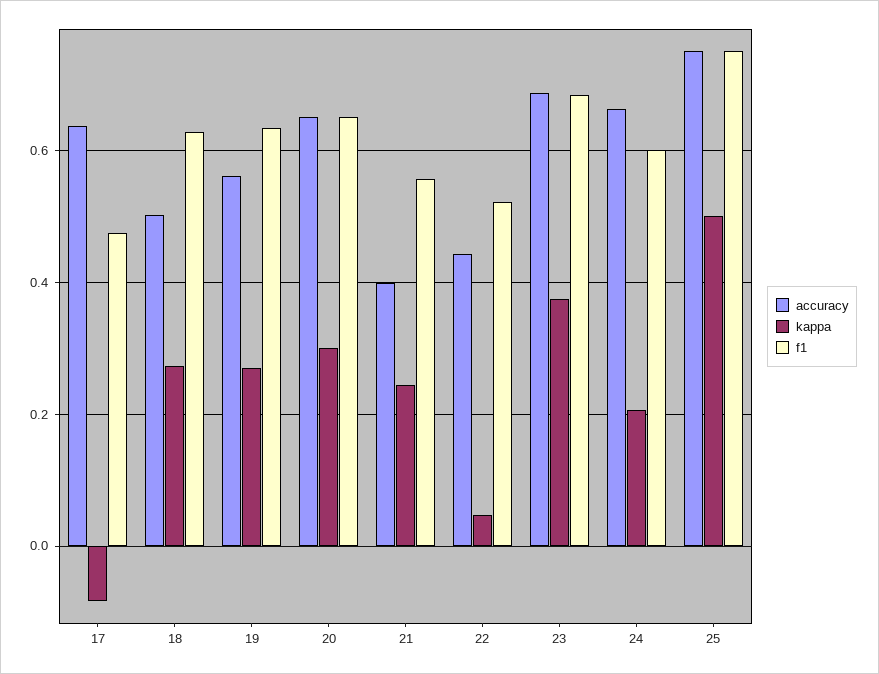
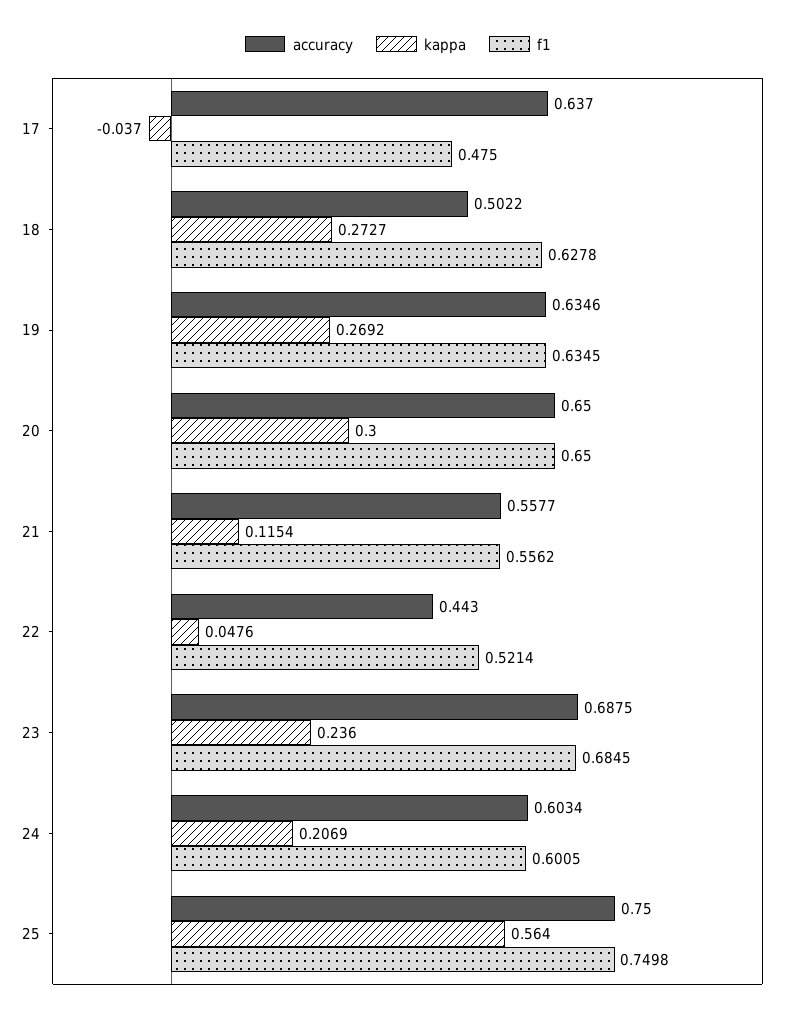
  {
    "accuracy": {
      "17": 0.637,
      "18": 0.5022,
-     "19": 0.56,
+     "19": 0.6346,
      "20": 0.65,
-     "21": 0.4,
+     "21": 0.5577,
      "22": 0.443,
      "23": 0.6875,
-     "24": 0.66,
+     "24": 0.6034,
      "25": 0.75
    },
    "kappa": {
-     "17": -0.08,
+     "17": -0.037,
      "18": 0.2727,
      "19": 0.2692,
      "20": 0.3,
-     "21": 0.24,
+     "21": 0.1154,
      "22": 0.0476,
-     "23": 0.38,
+     "23": 0.236,
      "24": 0.2069,
-     "25": 0.5
+     "25": 0.564
    },
    "f1": {
      "17": 0.475,
      "18": 0.6278,
      "19": 0.6345,
      "20": 0.65,
      "21": 0.5562,
      "22": 0.5214,
      "23": 0.6845,
      "24": 0.6005,
      "25": 0.7498
    }
  }

